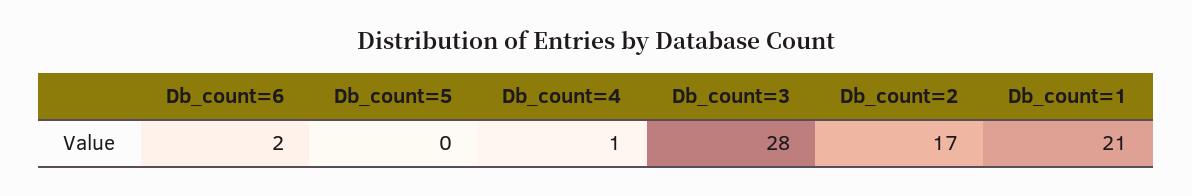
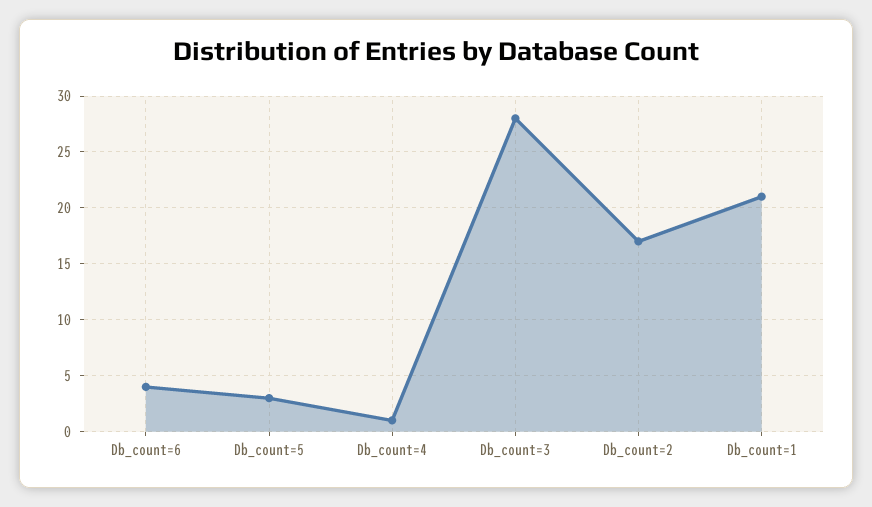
  {
-   "Db_count=6": 2,
+   "Db_count=6": 4,
-   "Db_count=5": 0,
+   "Db_count=5": 3,
    "Db_count=4": 1,
    "Db_count=3": 28,
    "Db_count=2": 17,
    "Db_count=1": 21
  }

